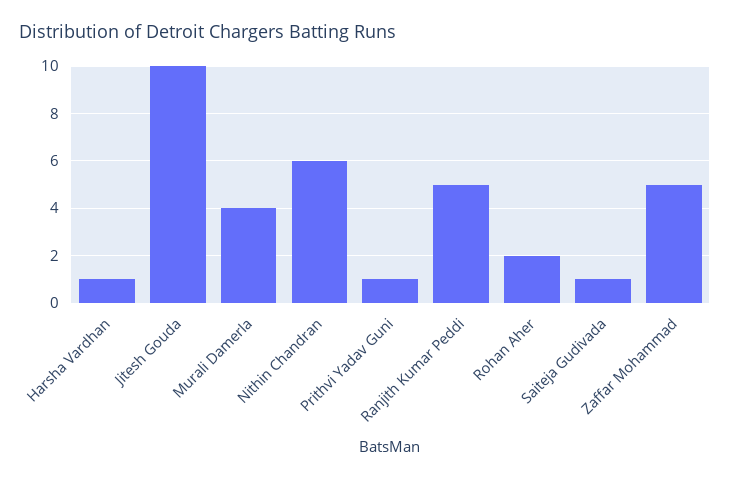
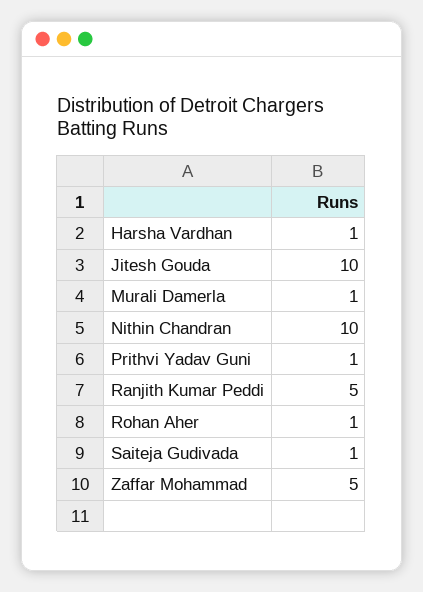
  {
    "Harsha Vardhan": 1,
    "Jitesh Gouda": 10,
-   "Murali Damerla": 4,
+   "Murali Damerla": 1,
-   "Nithin Chandran": 6,
+   "Nithin Chandran": 10,
    "Prithvi Yadav Guni": 1,
    "Ranjith Kumar Peddi": 5,
-   "Rohan Aher": 2,
+   "Rohan Aher": 1,
    "Saiteja Gudivada": 1,
    "Zaffar Mohammad": 5
  }

